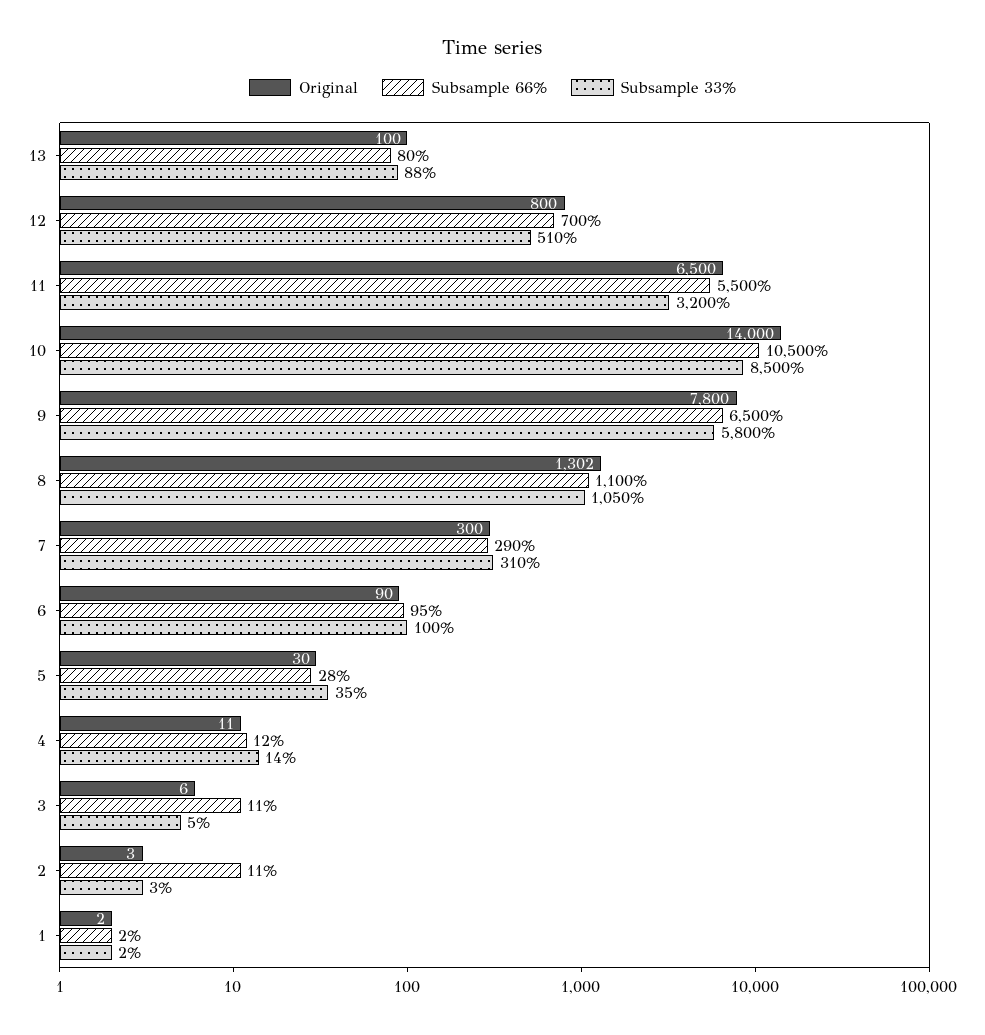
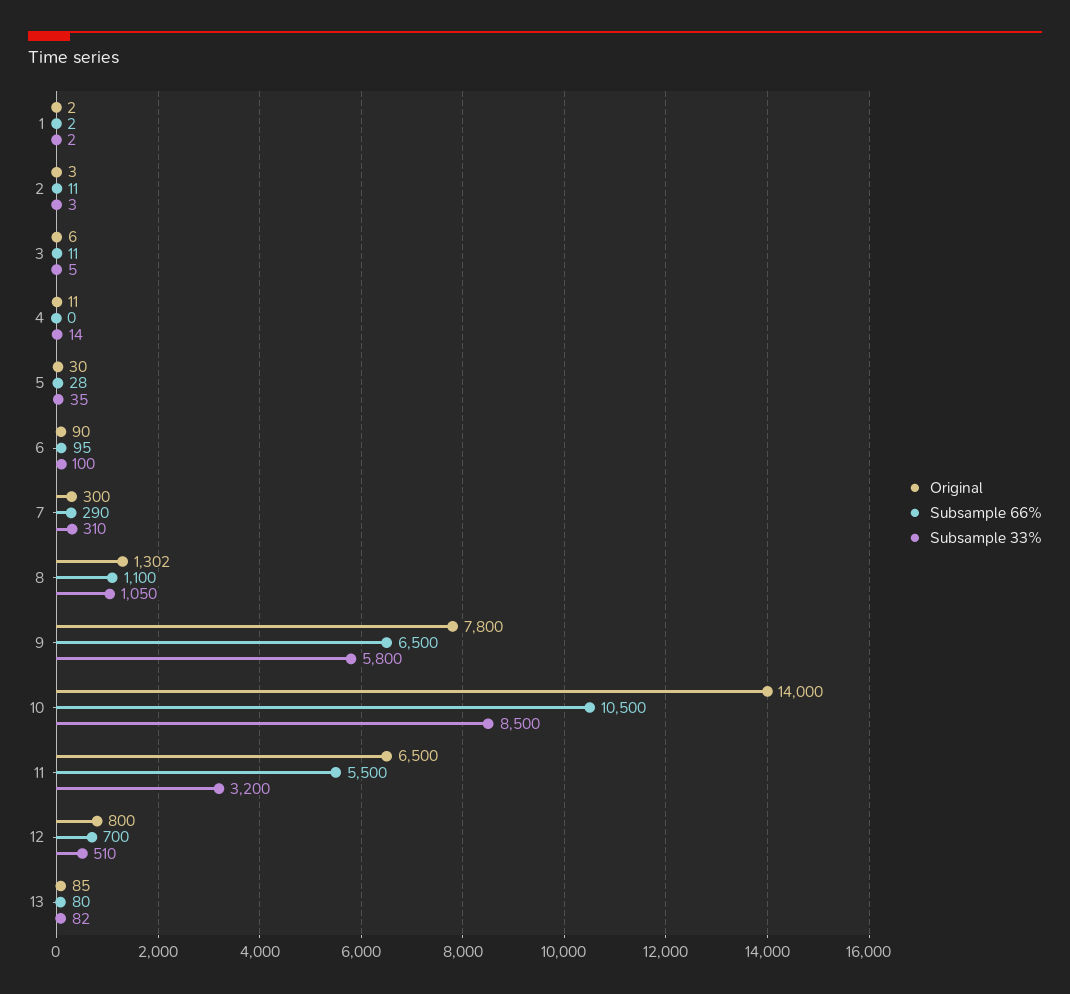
  {
    "Original": {
-     "13": 100,
+     "13": 85,
      "12": 800,
      "11": 6500,
      "10": 14000,
      "9": 7800,
      "8": 1302,
      "7": 300,
      "6": 90,
      "5": 30,
      "4": 11,
      "3": 6,
      "2": 3,
      "1": 2
    },
    "Subsample 66%": {
      "13": 80,
      "12": 700,
      "11": 5500,
      "10": 10500,
      "9": 6500,
      "8": 1100,
      "7": 290,
      "6": 95,
      "5": 28,
-     "4": 12,
+     "4": 0,
      "3": 11,
      "2": 11,
      "1": 2
    },
    "Subsample 33%": {
-     "13": 88,
+     "13": 82,
      "12": 510,
      "11": 3200,
      "10": 8500,
      "9": 5800,
      "8": 1050,
      "7": 310,
      "6": 100,
      "5": 35,
      "4": 14,
      "3": 5,
      "2": 3,
      "1": 2
    }
  }

